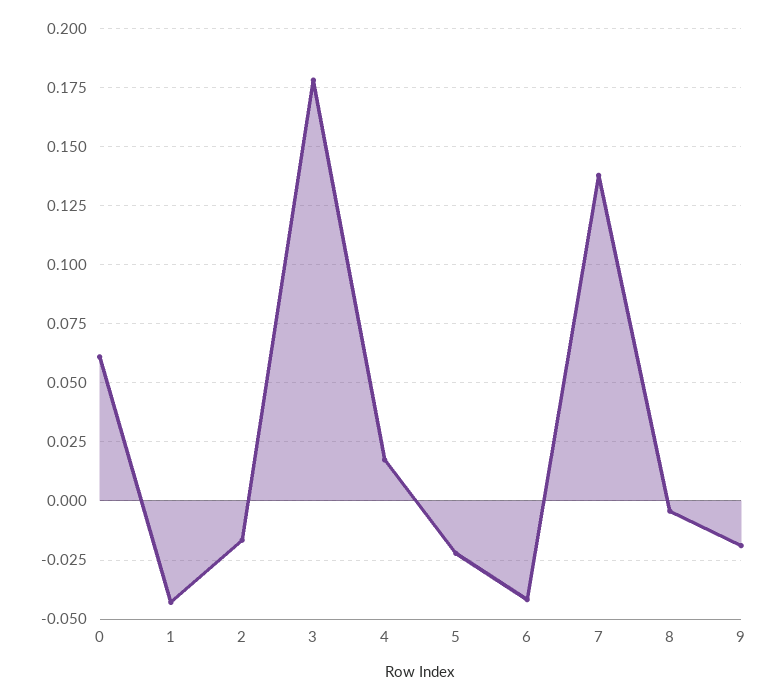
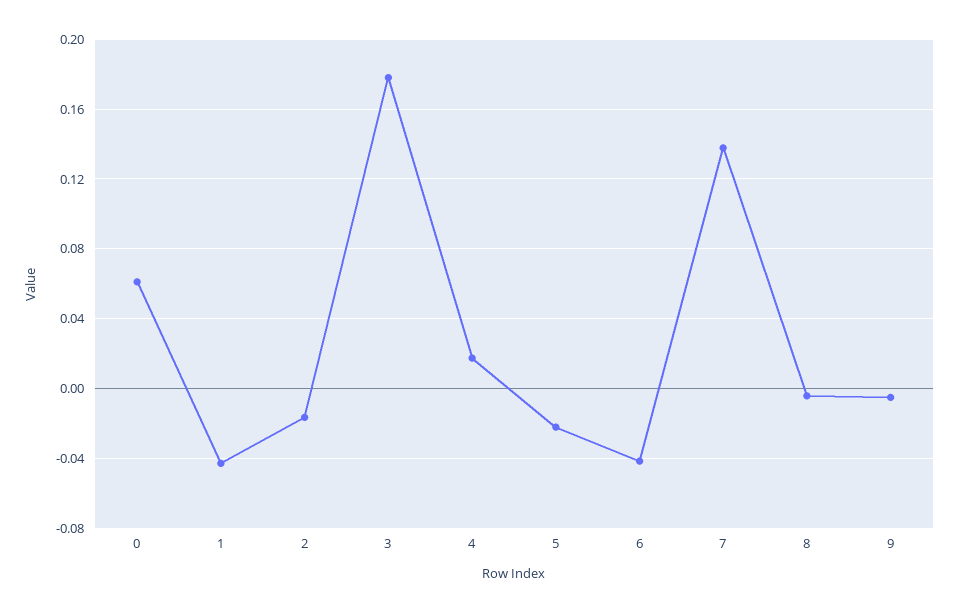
  {
    "0": 0.06,
    "1": -0.045,
    "2": -0.015,
    "3": 0.18,
    "4": 0.015,
    "5": -0.02,
    "6": -0.04,
    "7": 0.14,
    "8": -0.005,
-   "9": -0.02
+   "9": -0.005
  }

